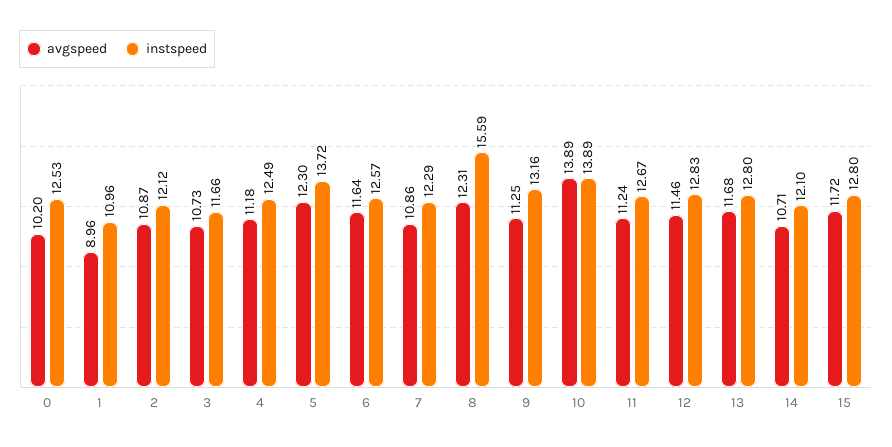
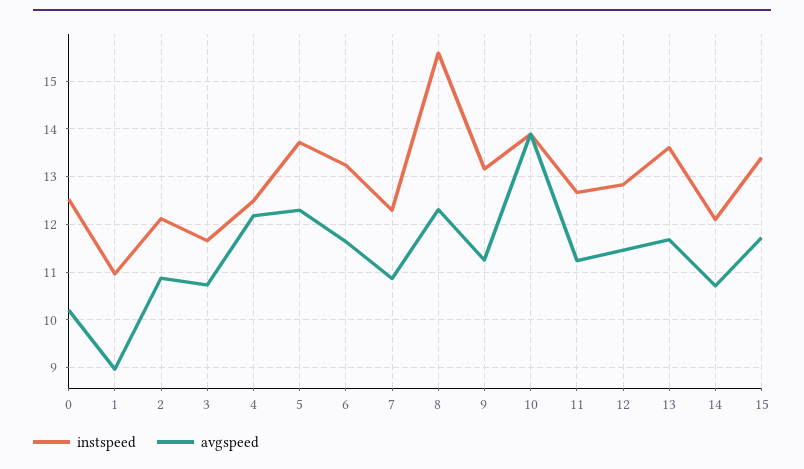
  {
    "avgspeed": {
      "0": 10.2,
      "1": 8.96,
      "2": 10.87,
      "3": 10.73,
-     "4": 11.18,
+     "4": 12.2,
      "5": 12.3,
      "6": 11.64,
      "7": 10.86,
      "8": 12.31,
      "9": 11.25,
      "10": 13.89,
      "11": 11.24,
      "12": 11.46,
      "13": 11.68,
      "14": 10.71,
      "15": 11.72
    },
    "instspeed": {
      "0": 12.53,
      "1": 10.96,
      "2": 12.12,
      "3": 11.66,
      "4": 12.49,
      "5": 13.72,
-     "6": 12.57,
+     "6": 13.2,
      "7": 12.29,
      "8": 15.59,
      "9": 13.16,
      "10": 13.89,
      "11": 12.67,
      "12": 12.83,
-     "13": 12.8,
+     "13": 13.6,
      "14": 12.1,
-     "15": 12.8
+     "15": 13.4
    }
  }

